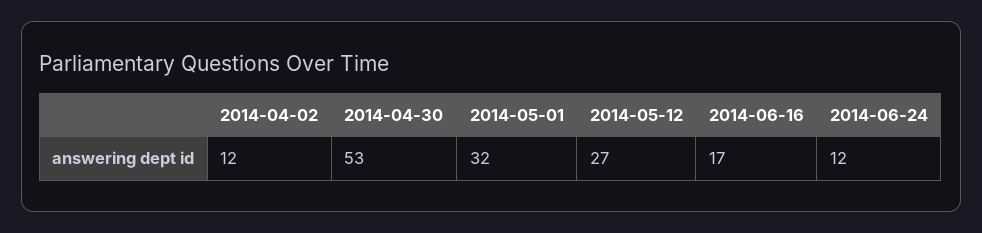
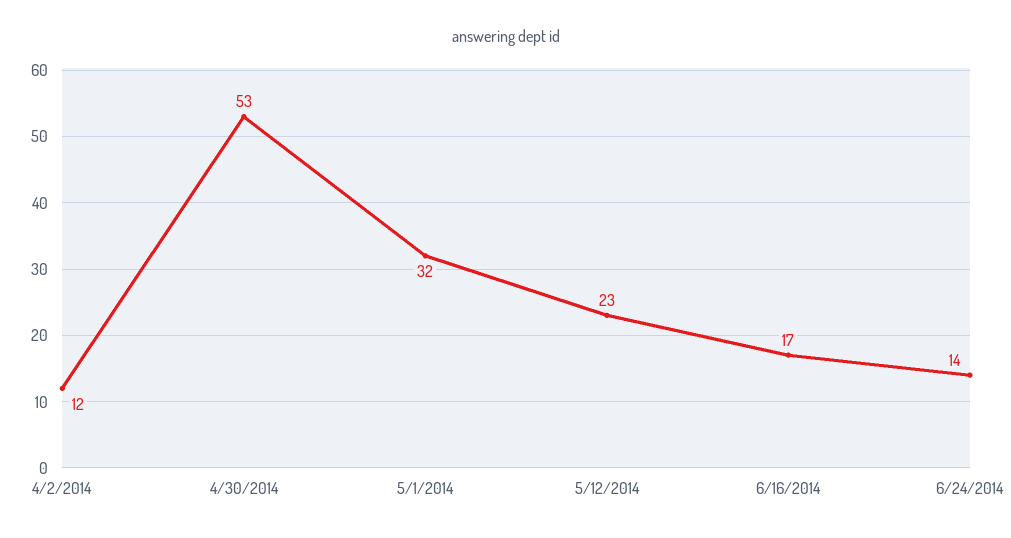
  {
    "2014-04-02": 12,
    "2014-04-30": 53,
    "2014-05-01": 32,
-   "2014-05-12": 27,
+   "2014-05-12": 23,
    "2014-06-16": 17,
-   "2014-06-24": 12
+   "2014-06-24": 14
  }

